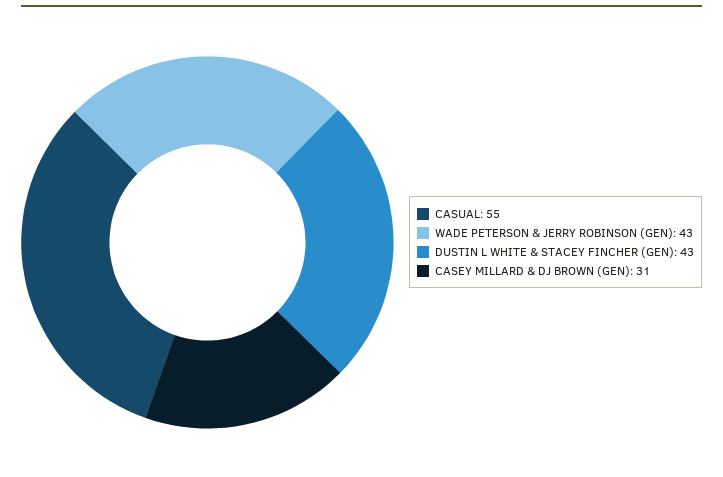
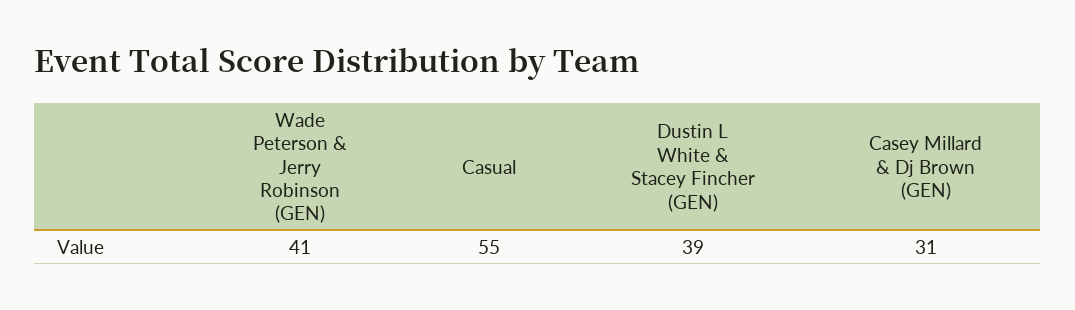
  {
    "CASUAL": 55,
-   "WADE PETERSON & JERRY ROBINSON (GEN)": 43,
+   "WADE PETERSON & JERRY ROBINSON (GEN)": 41,
-   "DUSTIN L WHITE & STACEY FINCHER (GEN)": 43,
+   "DUSTIN L WHITE & STACEY FINCHER (GEN)": 39,
    "CASEY MILLARD & DJ BROWN (GEN)": 31
  }

